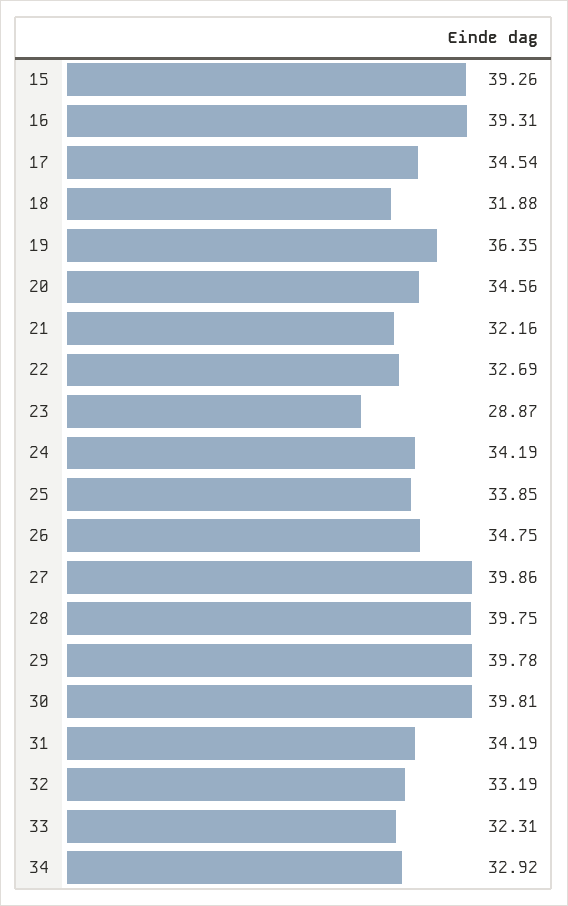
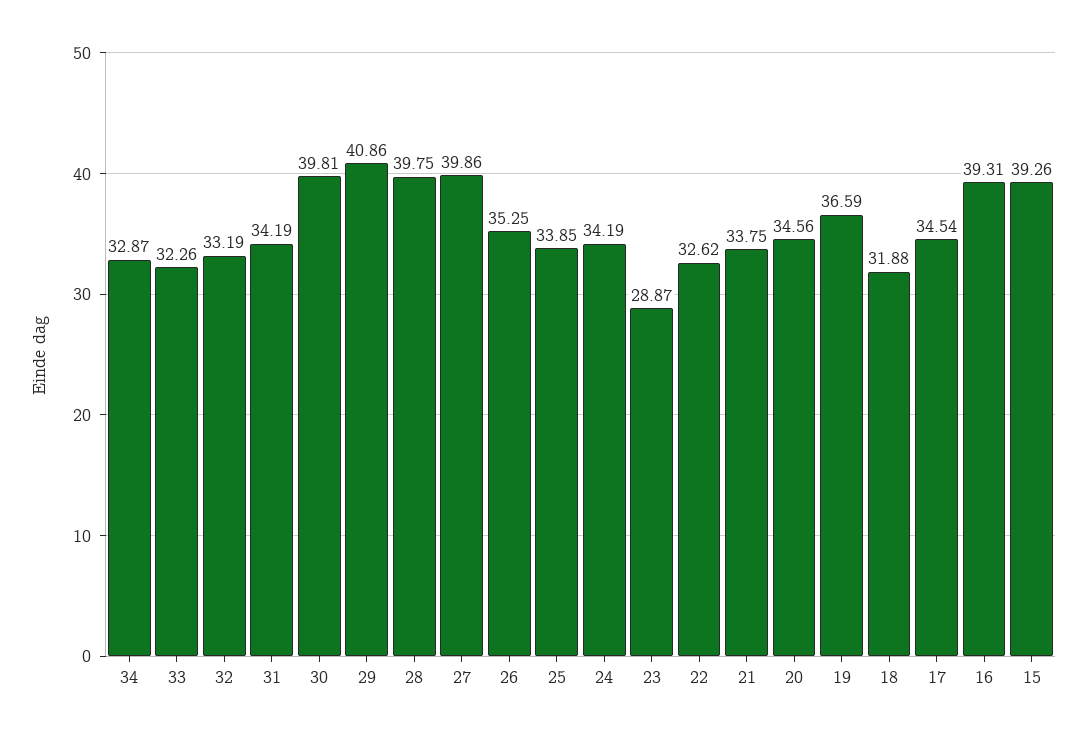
  {
    "15": 39.26,
    "16": 39.31,
    "17": 34.54,
    "18": 31.88,
-   "19": 36.35,
+   "19": 36.59,
    "20": 34.56,
-   "21": 32.16,
+   "21": 33.75,
-   "22": 32.69,
+   "22": 32.62,
    "23": 28.87,
    "24": 34.19,
    "25": 33.85,
-   "26": 34.75,
+   "26": 35.25,
    "27": 39.86,
    "28": 39.75,
-   "29": 39.78,
+   "29": 40.86,
    "30": 39.81,
    "31": 34.19,
    "32": 33.19,
-   "33": 32.31,
+   "33": 32.26,
-   "34": 32.92
+   "34": 32.87
  }

